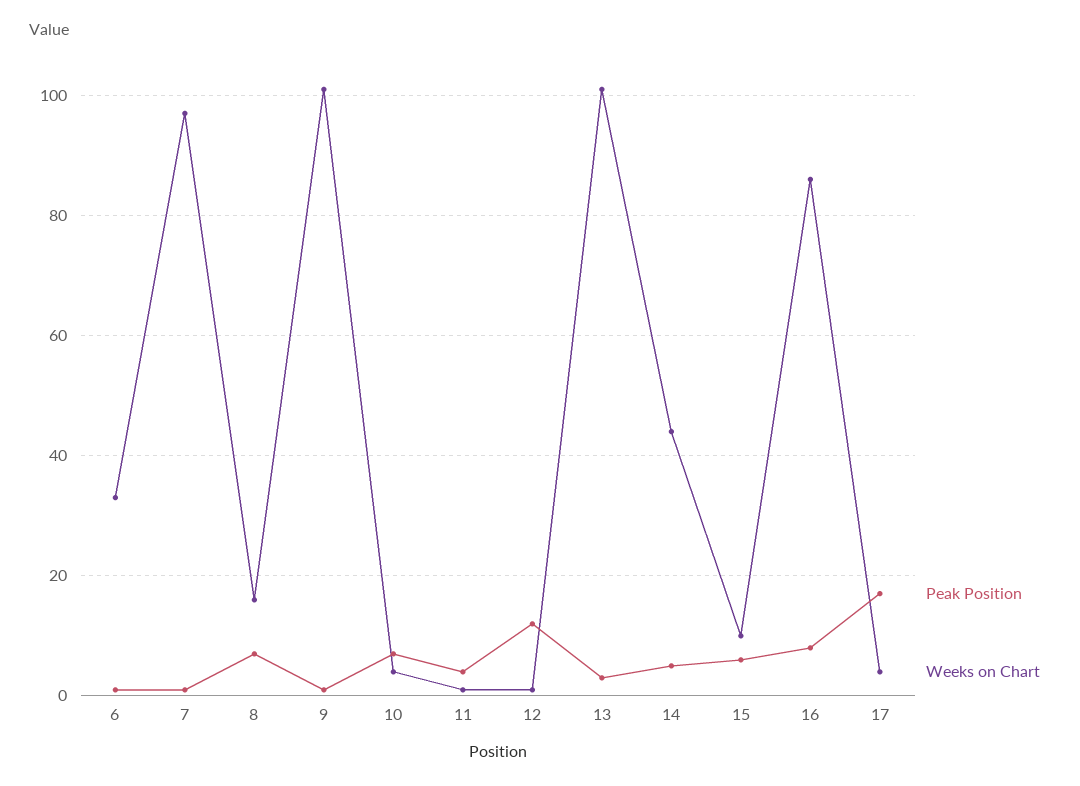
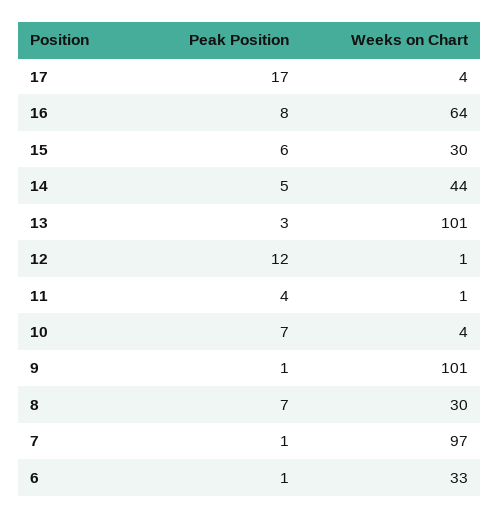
  {
    "Peak Position": {
      "6": 1,
      "7": 1,
      "8": 7,
      "9": 1,
      "10": 7,
      "11": 4,
      "12": 12,
      "13": 3,
      "14": 5,
      "15": 6,
      "16": 8,
      "17": 17
    },
    "Weeks on Chart": {
      "6": 33,
      "7": 97,
-     "8": 15,
+     "8": 30,
      "9": 101,
      "10": 4,
      "11": 1,
      "12": 1,
      "13": 101,
      "14": 44,
-     "15": 10,
+     "15": 30,
-     "16": 85,
+     "16": 64,
      "17": 4
    }
  }

